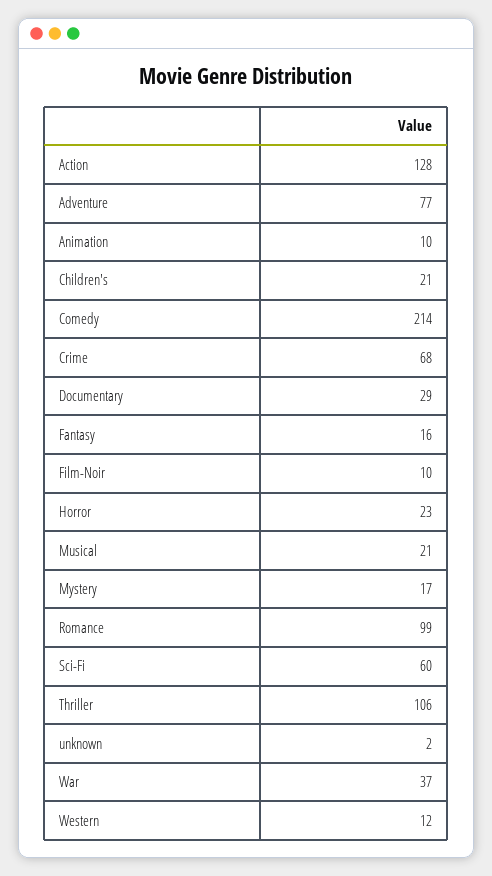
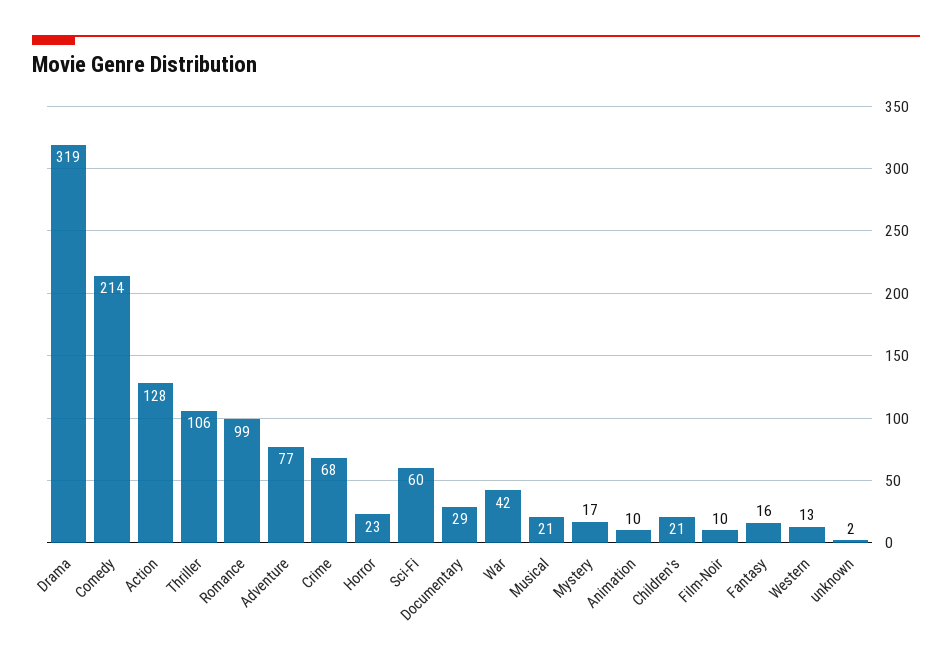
  {
    "Action": 128,
    "Adventure": 77,
    "Animation": 10,
    "Children's": 21,
    "Comedy": 214,
    "Crime": 68,
    "Documentary": 29,
    "Fantasy": 16,
    "Film-Noir": 10,
    "Horror": 23,
    "Musical": 21,
    "Mystery": 17,
    "Romance": 99,
    "Sci-Fi": 60,
    "Thriller": 106,
    "unknown": 2,
-   "War": 37,
+   "War": 42,
-   "Western": 12
+   "Western": 13,
+   "Drama": 319
  }

